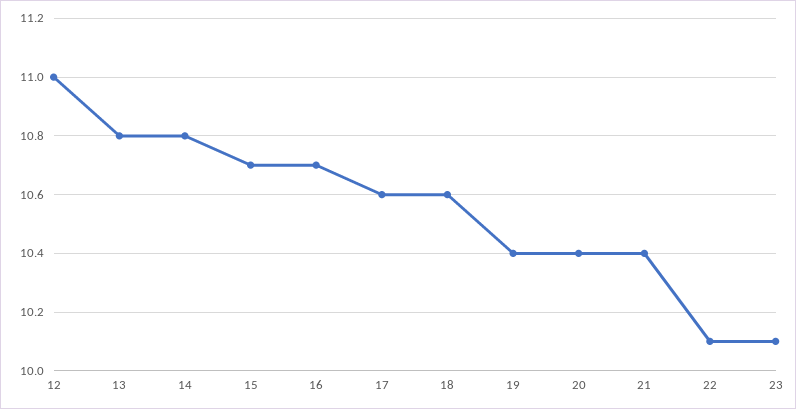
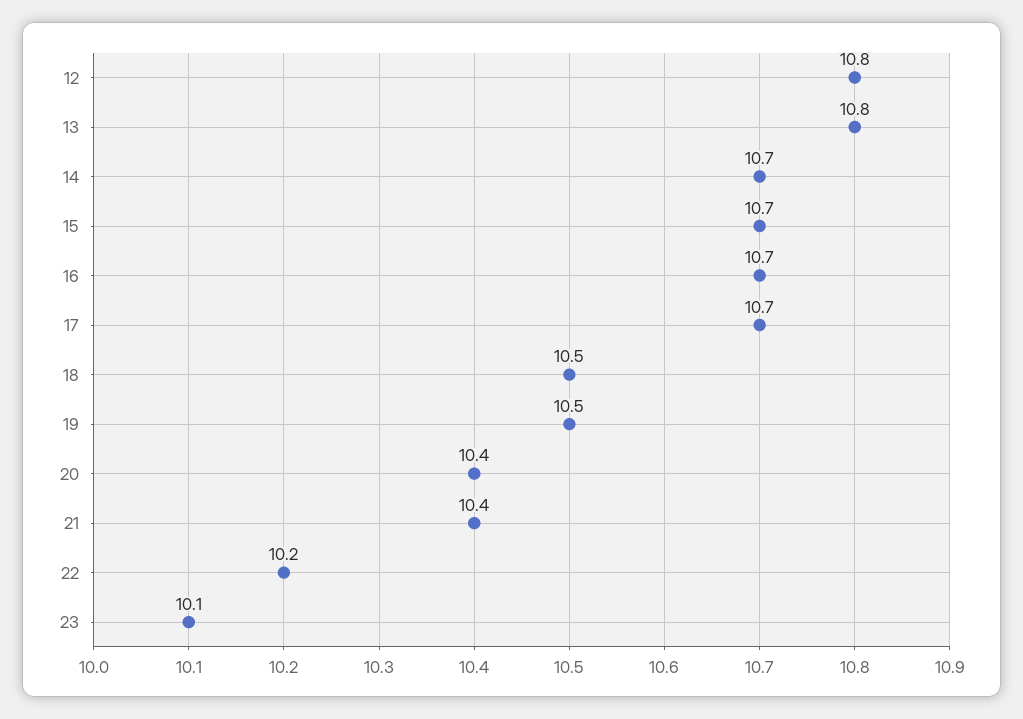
  {
-   "12": 11,
+   "12": 10.8,
    "13": 10.8,
-   "14": 10.8,
+   "14": 10.7,
    "15": 10.7,
    "16": 10.7,
-   "17": 10.6,
+   "17": 10.7,
-   "18": 10.6,
+   "18": 10.5,
-   "19": 10.4,
+   "19": 10.5,
    "20": 10.4,
    "21": 10.4,
-   "22": 10.1,
+   "22": 10.2,
    "23": 10.1
  }

